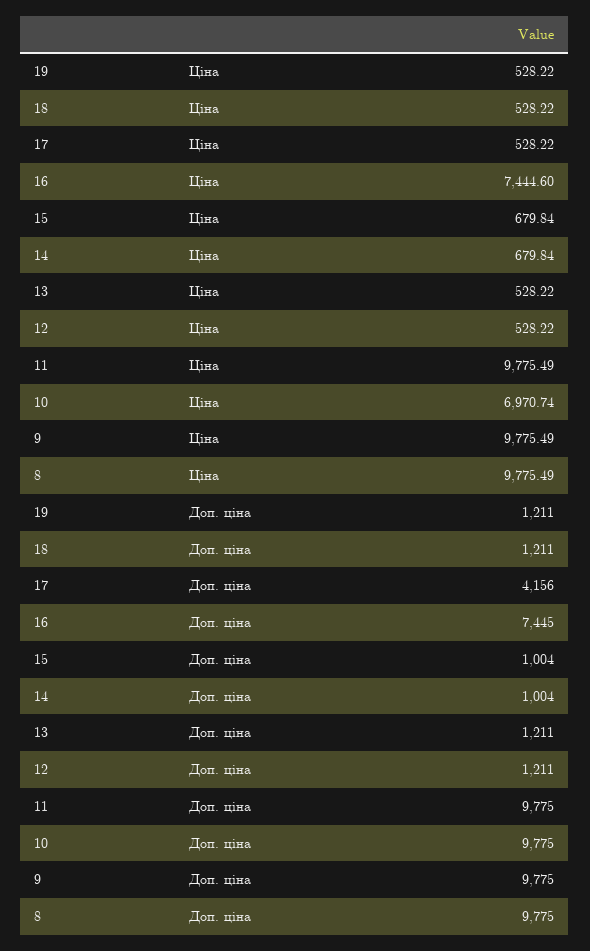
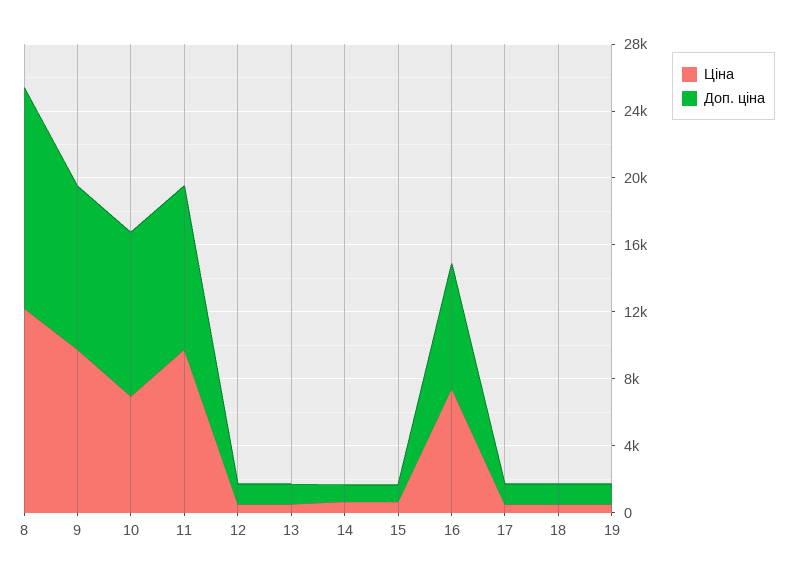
  {
    "Ціна": {
      "19": 528.22,
      "18": 528.22,
      "17": 528.22,
      "16": 7444.6,
      "15": 679.84,
      "14": 679.84,
      "13": 528.22,
      "12": 528.22,
      "11": 9775.49,
      "10": 6970.74,
      "9": 9775.49,
-     "8": 9775.49
+     "8": 12000
    },
    "Доп. ціна": {
      "19": 1211,
      "18": 1211,
-     "17": 4156,
+     "17": 1000,
      "16": 7445,
      "15": 1004,
      "14": 1004,
      "13": 1211,
      "12": 1211,
      "11": 9775,
      "10": 9775,
      "9": 9775,
-     "8": 9775
+     "8": 13000
    }
  }

